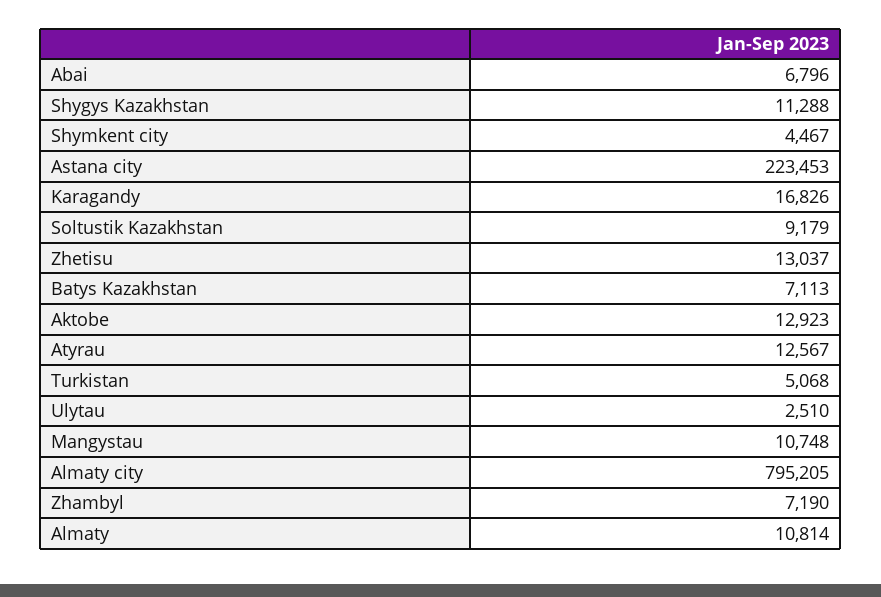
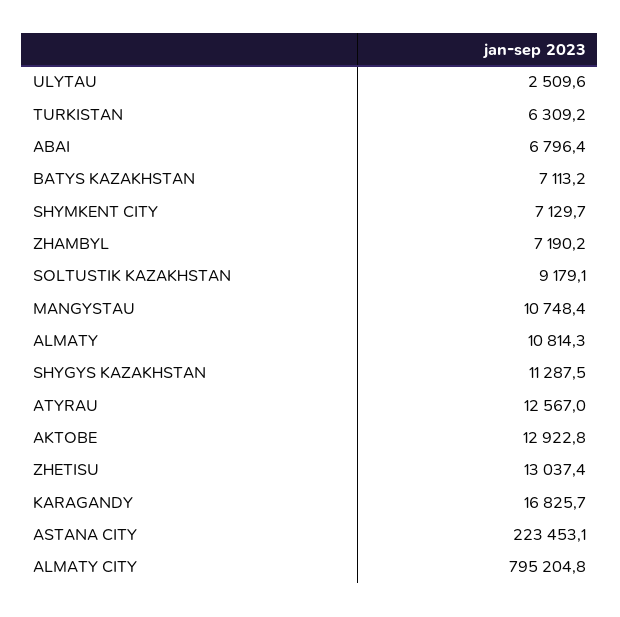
  {
    "Abai": 6796.4,
    "Shygys Kazakhstan": 11287.5,
-   "Shymkent city": 4467,
+   "Shymkent city": 7129.7,
    "Astana city": 223453.1,
    "Karagandy": 16825.7,
    "Soltustik Kazakhstan": 9179.1,
    "Zhetisu": 13037.4,
    "Batys Kazakhstan": 7113.2,
    "Aktobe": 12922.8,
    "Atyrau": 12567,
-   "Turkistan": 5068,
+   "Turkistan": 6309.2,
    "Ulytau": 2509.6,
    "Mangystau": 10748.4,
    "Almaty city": 795204.8,
    "Zhambyl": 7190.2,
    "Almaty": 10814.3
  }

